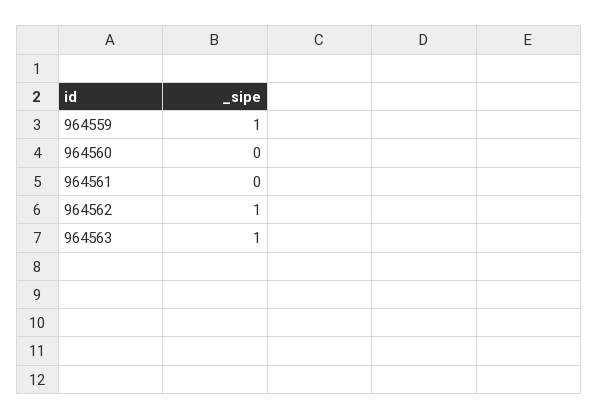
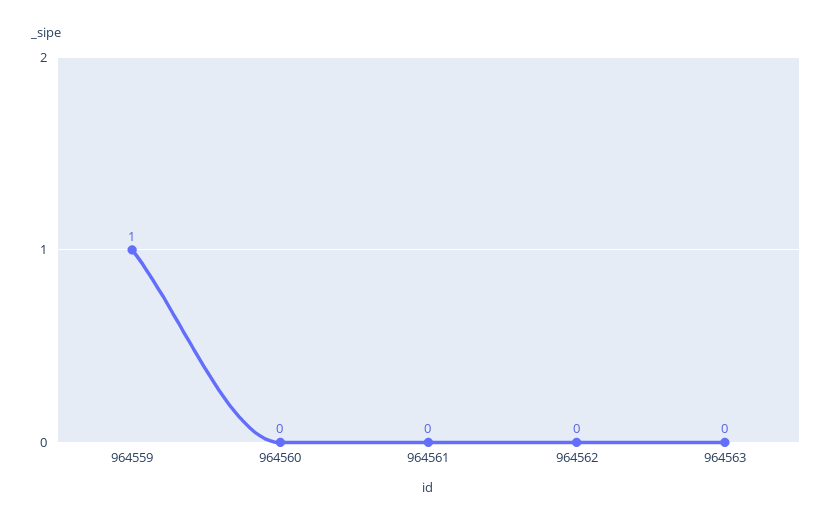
  {
    "964559": 1,
    "964560": 0,
    "964561": 0,
-   "964562": 1,
+   "964562": 0,
-   "964563": 1
+   "964563": 0
  }

